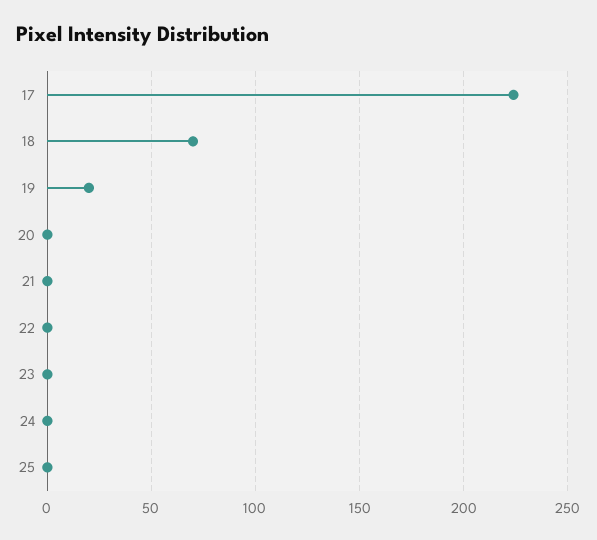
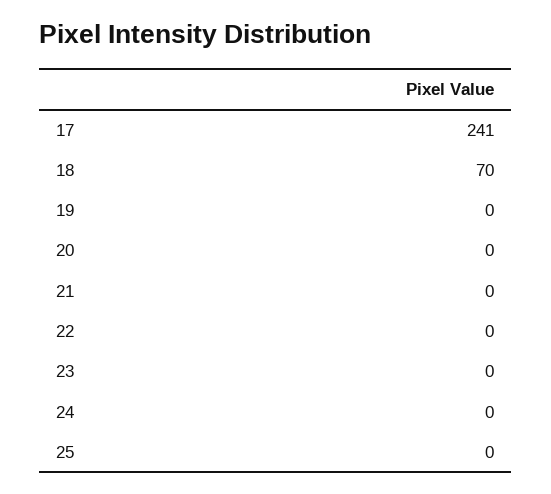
  {
-   "17": 225,
+   "17": 241,
    "18": 70,
-   "19": 20,
+   "19": 0,
    "20": 0,
    "21": 0,
    "22": 0,
    "23": 0,
    "24": 0,
    "25": 0
  }

